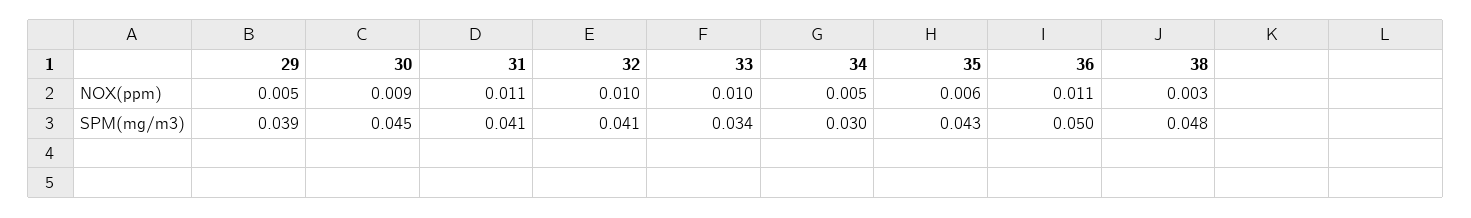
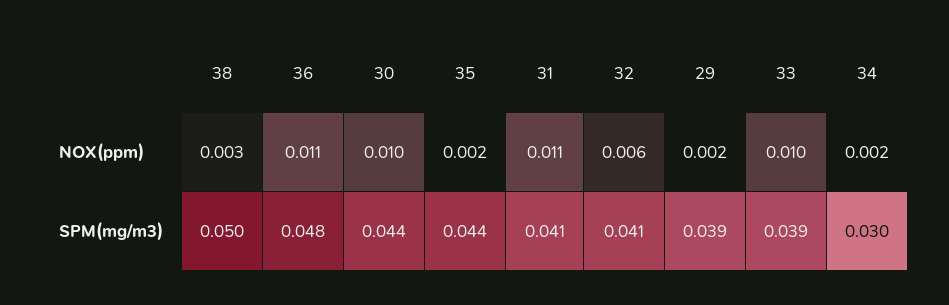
  {
    "29": {
-     "NOX(ppm)": 0.005,
+     "NOX(ppm)": 0.002,
      "SPM(mg/m3)": 0.039
    },
    "30": {
-     "NOX(ppm)": 0.009,
+     "NOX(ppm)": 0.01,
-     "SPM(mg/m3)": 0.045
+     "SPM(mg/m3)": 0.044
    },
    "31": {
      "NOX(ppm)": 0.011,
      "SPM(mg/m3)": 0.041
    },
    "32": {
-     "NOX(ppm)": 0.01,
+     "NOX(ppm)": 0.006,
      "SPM(mg/m3)": 0.041
    },
    "33": {
      "NOX(ppm)": 0.01,
-     "SPM(mg/m3)": 0.034
+     "SPM(mg/m3)": 0.039
    },
    "34": {
-     "NOX(ppm)": 0.005,
+     "NOX(ppm)": 0.002,
      "SPM(mg/m3)": 0.03
    },
    "35": {
-     "NOX(ppm)": 0.006,
+     "NOX(ppm)": 0.002,
-     "SPM(mg/m3)": 0.043
+     "SPM(mg/m3)": 0.044
    },
    "36": {
      "NOX(ppm)": 0.011,
-     "SPM(mg/m3)": 0.05
+     "SPM(mg/m3)": 0.048
    },
    "38": {
      "NOX(ppm)": 0.003,
-     "SPM(mg/m3)": 0.048
+     "SPM(mg/m3)": 0.05
    }
  }

